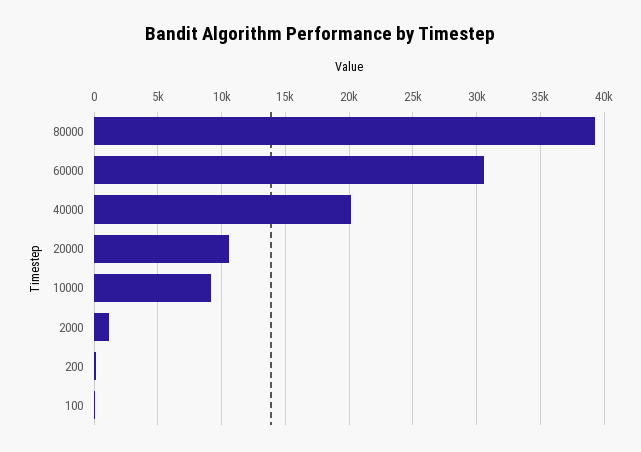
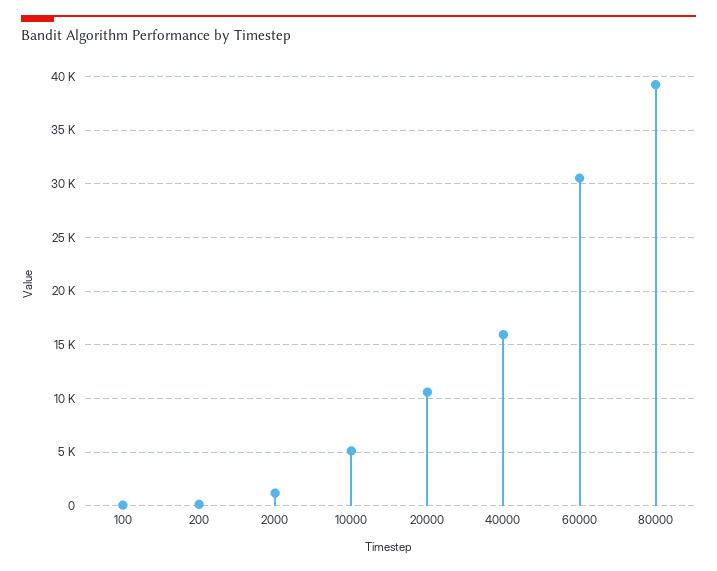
  {
    "80000": 39000,
    "60000": 30500,
-   "40000": 20000,
+   "40000": 16000,
    "20000": 10500,
-   "10000": 9000,
+   "10000": 5000,
    "2000": 1000,
    "200": 0,
    "100": 0
  }

